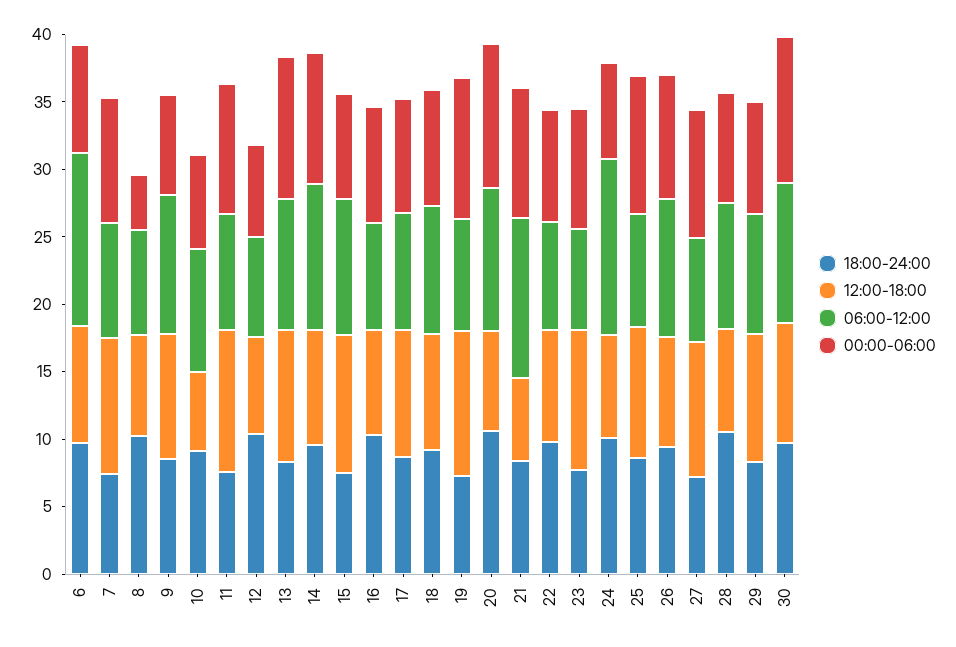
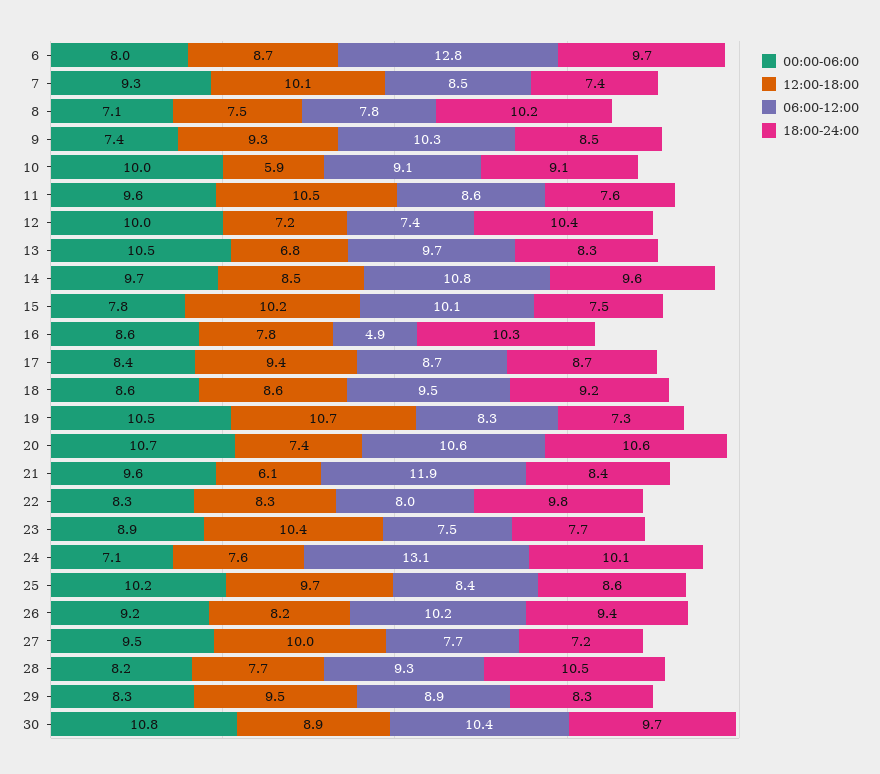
  {
    "18:00-24:00": {
      "6": 9.7,
      "7": 7.4,
      "8": 10.2,
      "9": 8.5,
      "10": 9.1,
      "11": 7.6,
      "12": 10.4,
      "13": 8.3,
      "14": 9.6,
      "15": 7.5,
      "16": 10.3,
      "17": 8.7,
      "18": 9.2,
      "19": 7.3,
      "20": 10.6,
      "21": 8.4,
      "22": 9.8,
      "23": 7.7,
      "24": 10.1,
      "25": 8.6,
      "26": 9.4,
      "27": 7.2,
      "28": 10.5,
      "29": 8.3,
      "30": 9.7
    },
    "12:00-18:00": {
      "6": 8.7,
      "7": 10.1,
      "8": 7.5,
      "9": 9.3,
      "10": 5.9,
      "11": 10.5,
      "12": 7.2,
-     "13": 10,
+     "13": 6.8,
      "14": 8.5,
      "15": 10.2,
      "16": 7.8,
      "17": 9.4,
      "18": 8.6,
      "19": 10.7,
      "20": 7.4,
      "21": 6.1,
      "22": 8.3,
      "23": 10.4,
      "24": 7.6,
      "25": 9.7,
      "26": 8.2,
      "27": 10,
      "28": 7.7,
      "29": 9.5,
      "30": 8.9
    },
    "06:00-12:00": {
      "6": 12.8,
      "7": 8.5,
      "8": 7.8,
      "9": 10.3,
      "10": 9.1,
      "11": 8.6,
      "12": 7.4,
      "13": 9.7,
      "14": 10.8,
      "15": 10.1,
-     "16": 8,
+     "16": 4.9,
      "17": 8.7,
      "18": 9.5,
      "19": 8.3,
      "20": 10.6,
      "21": 11.9,
      "22": 8,
      "23": 7.5,
      "24": 13.1,
      "25": 8.4,
      "26": 10.2,
      "27": 7.7,
      "28": 9.3,
      "29": 8.9,
      "30": 10.4
    },
    "00:00-06:00": {
      "6": 8,
      "7": 9.3,
-     "8": 4,
+     "8": 7.1,
      "9": 7.4,
-     "10": 7,
+     "10": 10,
      "11": 9.6,
-     "12": 7,
+     "12": 10,
      "13": 10.5,
      "14": 9.7,
      "15": 7.8,
      "16": 8.6,
      "17": 8.4,
      "18": 8.6,
      "19": 10.5,
      "20": 10.7,
      "21": 9.6,
      "22": 8.3,
      "23": 8.9,
      "24": 7.1,
      "25": 10.2,
      "26": 9.2,
      "27": 9.5,
      "28": 8.2,
      "29": 8.3,
      "30": 10.8
    }
  }

